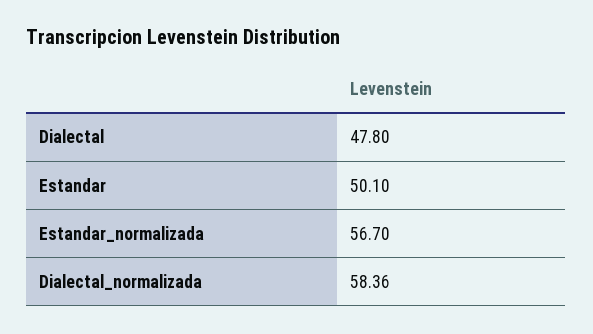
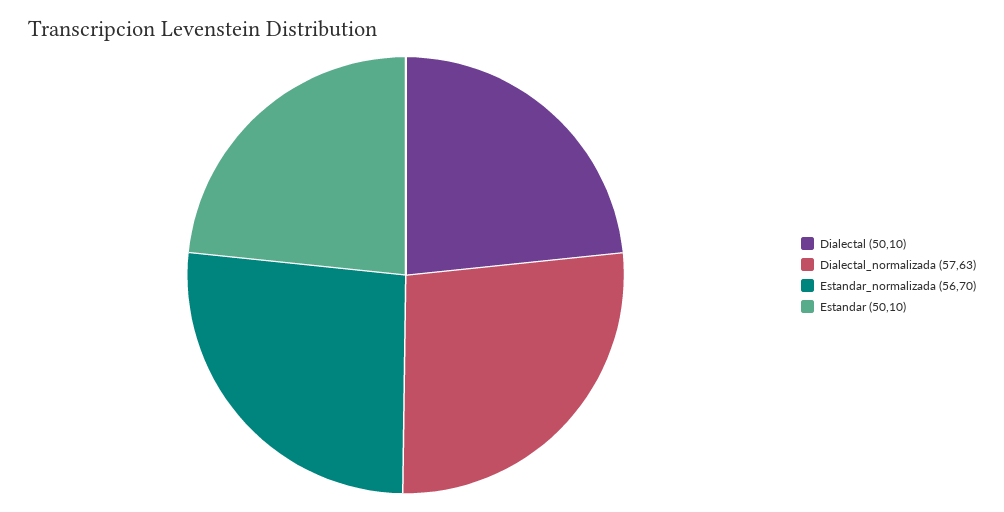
  {
-   "Dialectal": 47.8,
+   "Dialectal": 50.1,
    "Estandar": 50.1,
    "Estandar_normalizada": 56.7,
-   "Dialectal_normalizada": 58.36
+   "Dialectal_normalizada": 57.63
  }

